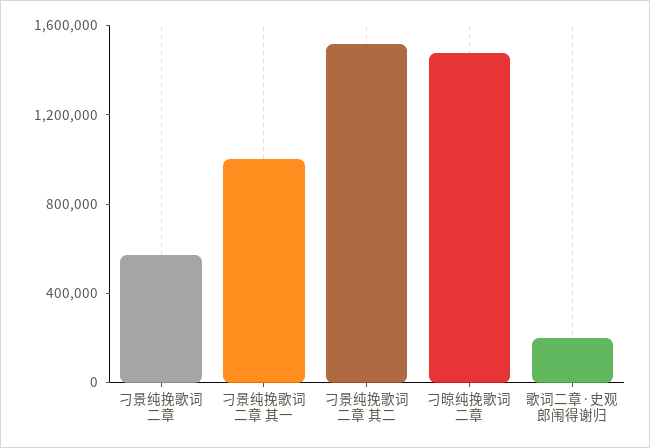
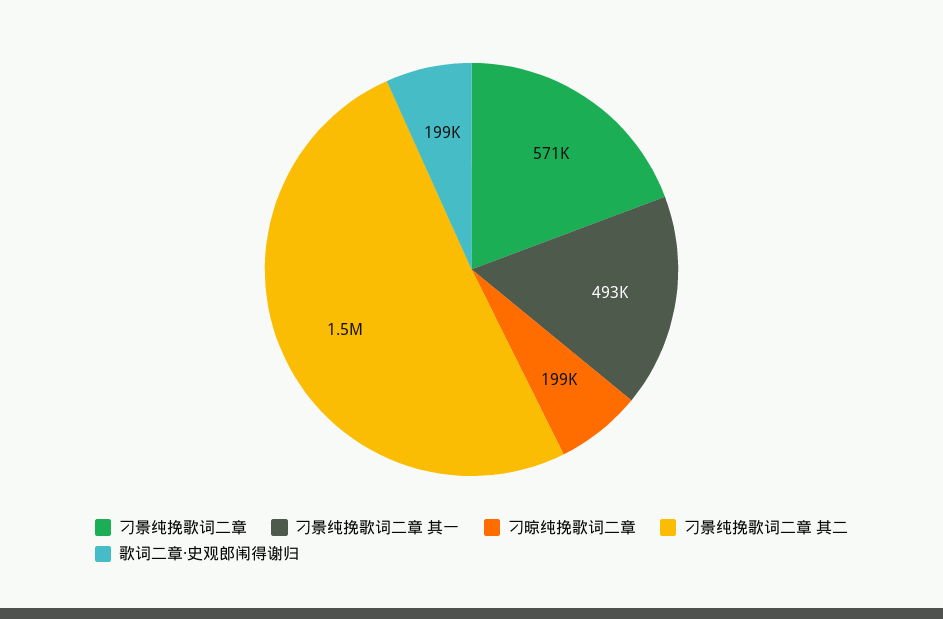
  {
    "刁景纯挽歌词二章": 571000,
-   "刁景纯挽歌词二章 其一": 1000000,
+   "刁景纯挽歌词二章 其一": 493000,
    "刁景纯挽歌词二章 其二": 1500000,
-   "刁晾纯挽歌词二章": 1500000,
+   "刁晾纯挽歌词二章": 199000,
    "歌词二章·史观郎闱得谢归": 199000
  }

